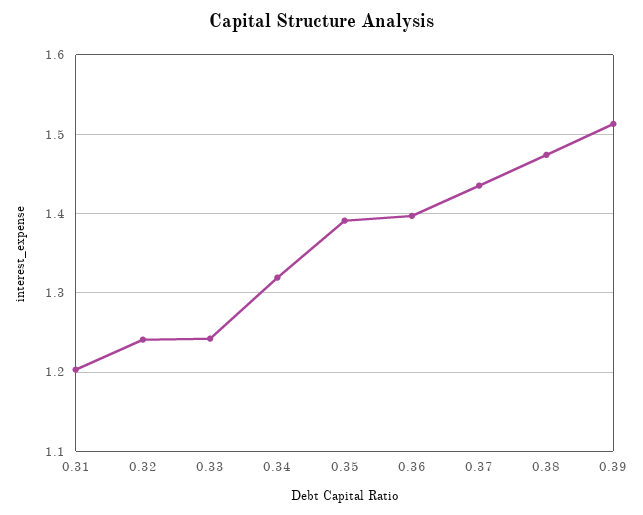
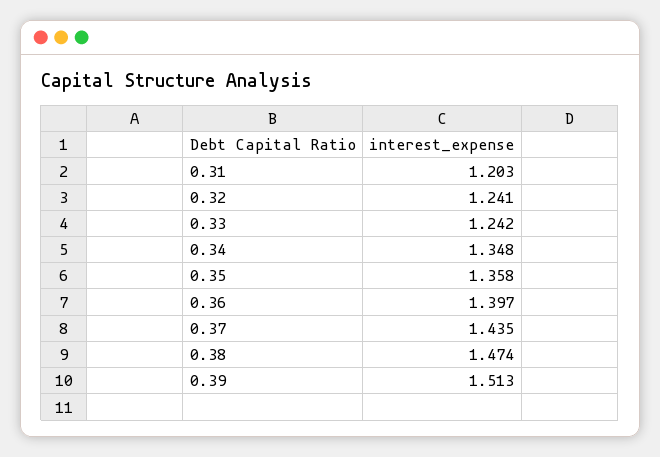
  {
    "0.31": 1.203,
    "0.32": 1.241,
    "0.33": 1.242,
-   "0.34": 1.32,
+   "0.34": 1.348,
-   "0.35": 1.39,
+   "0.35": 1.358,
    "0.36": 1.397,
    "0.37": 1.435,
    "0.38": 1.474,
    "0.39": 1.513
  }

